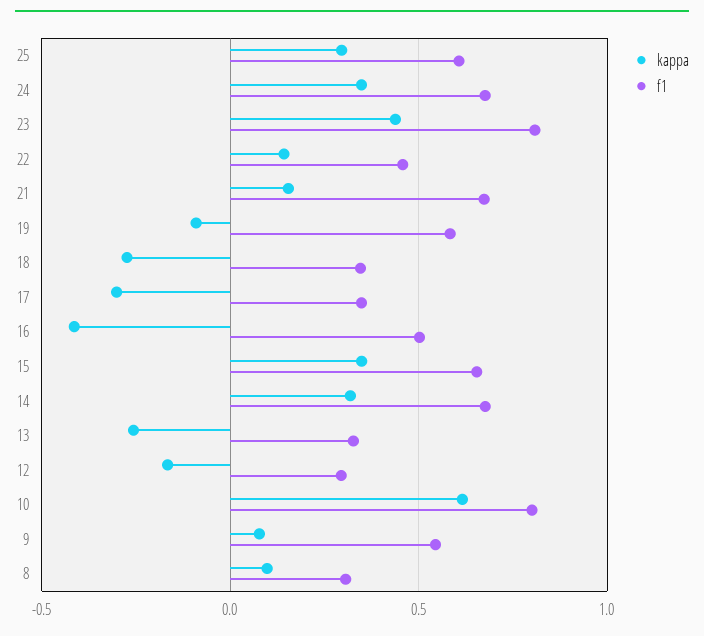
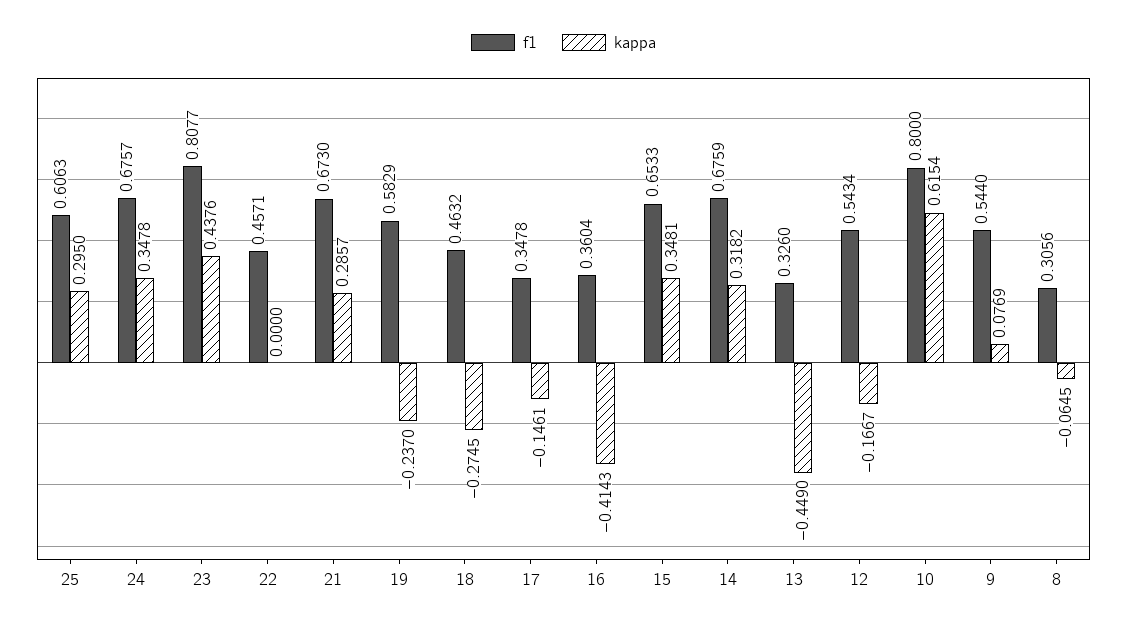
  {
    "kappa": {
      "25": 0.295,
      "24": 0.3478,
      "23": 0.4376,
-     "22": 0.15,
+     "22": 0,
-     "21": 0.15,
+     "21": 0.2857,
-     "19": -0.1,
+     "19": -0.237,
      "18": -0.2745,
-     "17": -0.3,
+     "17": -0.1461,
      "16": -0.4143,
      "15": 0.3481,
      "14": 0.3182,
-     "13": -0.25,
+     "13": -0.449,
      "12": -0.1667,
      "10": 0.6154,
      "9": 0.0769,
-     "8": 0.1
+     "8": -0.0645
    },
    "f1": {
      "25": 0.6063,
      "24": 0.6757,
      "23": 0.8077,
      "22": 0.4571,
      "21": 0.673,
      "19": 0.5829,
-     "18": 0.35,
+     "18": 0.4632,
      "17": 0.3478,
-     "16": 0.5,
+     "16": 0.3604,
      "15": 0.6533,
      "14": 0.6759,
      "13": 0.326,
-     "12": 0.3,
+     "12": 0.5434,
      "10": 0.8,
      "9": 0.544,
      "8": 0.3056
    }
  }

